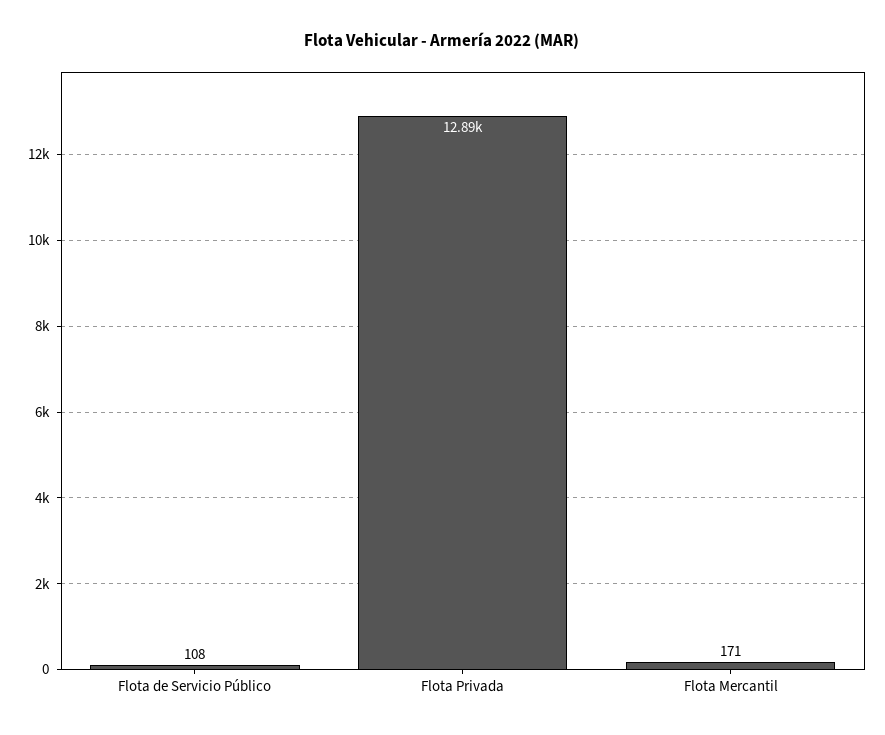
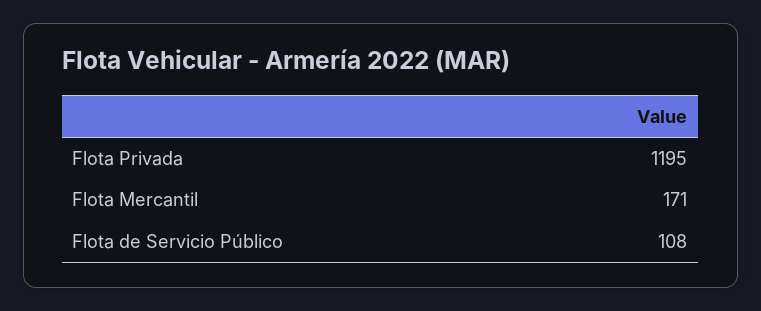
  {
    "Flota de Servicio Público": 108,
-   "Flota Privada": 12890,
+   "Flota Privada": 1195,
    "Flota Mercantil": 171
  }

